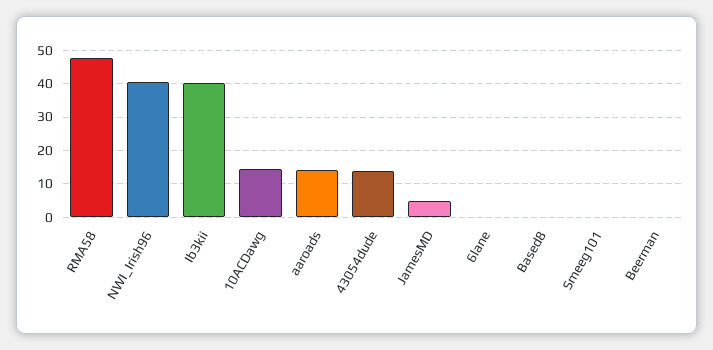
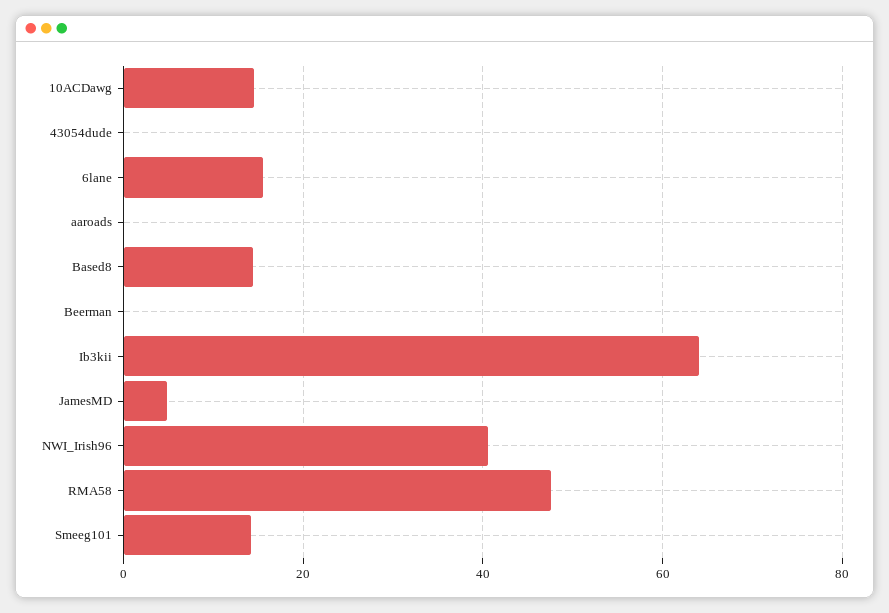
  {
    "RMA58": 48,
    "NWI_Irish96": 40,
-   "Ib3kii": 40,
+   "Ib3kii": 64,
    "10ACDawg": 14,
-   "aaroads": 14,
+   "aaroads": 0,
-   "43054dude": 14,
+   "43054dude": 0,
    "JamesMD": 4,
-   "6lane": 0,
+   "6lane": 16,
-   "Based8": 0,
+   "Based8": 14,
-   "Smeeg101": 0,
+   "Smeeg101": 14,
    "Beerman": 0
  }

